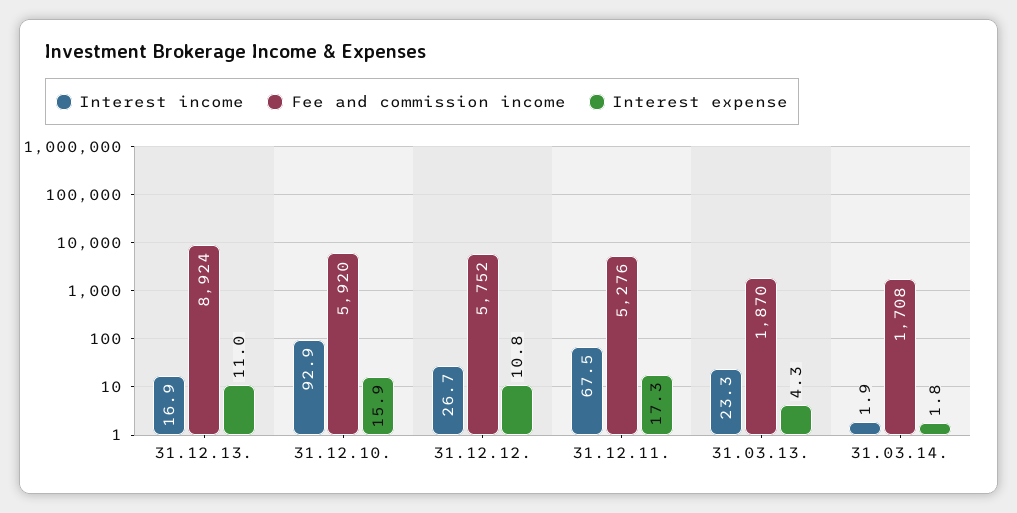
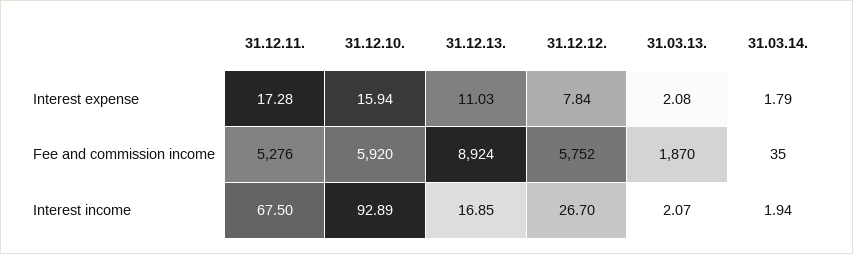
  {
    "Interest income": {
      "31.12.13.": 16.85,
      "31.12.10.": 92.89,
      "31.12.12.": 26.7,
      "31.12.11.": 67.5,
-     "31.03.13.": 23.3,
+     "31.03.13.": 2.07,
      "31.03.14.": 1.94
    },
    "Fee and commission income": {
      "31.12.13.": 8924,
      "31.12.10.": 5920,
      "31.12.12.": 5752,
      "31.12.11.": 5276,
      "31.03.13.": 1870,
-     "31.03.14.": 1708
+     "31.03.14.": 35
    },
    "Interest expense": {
      "31.12.13.": 11.03,
      "31.12.10.": 15.94,
-     "31.12.12.": 10.8,
+     "31.12.12.": 7.84,
      "31.12.11.": 17.28,
-     "31.03.13.": 4.3,
+     "31.03.13.": 2.08,
      "31.03.14.": 1.79
    }
  }

